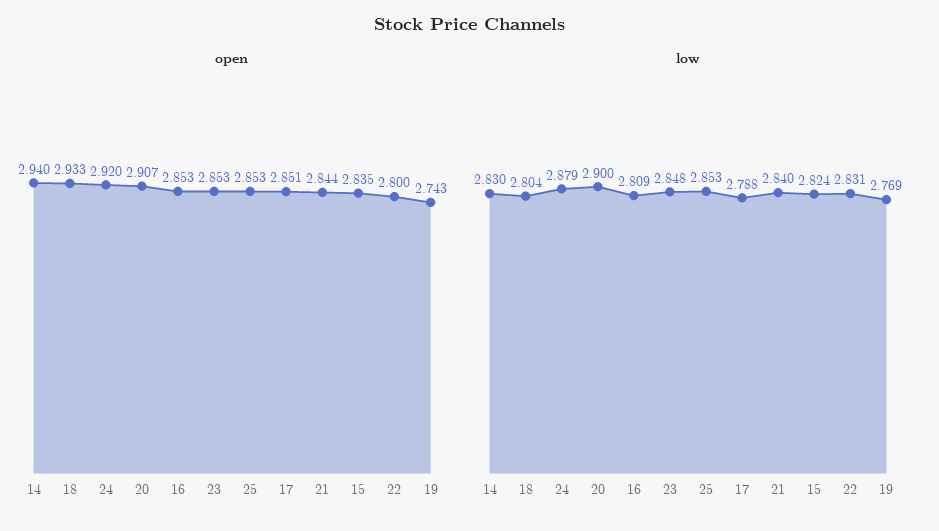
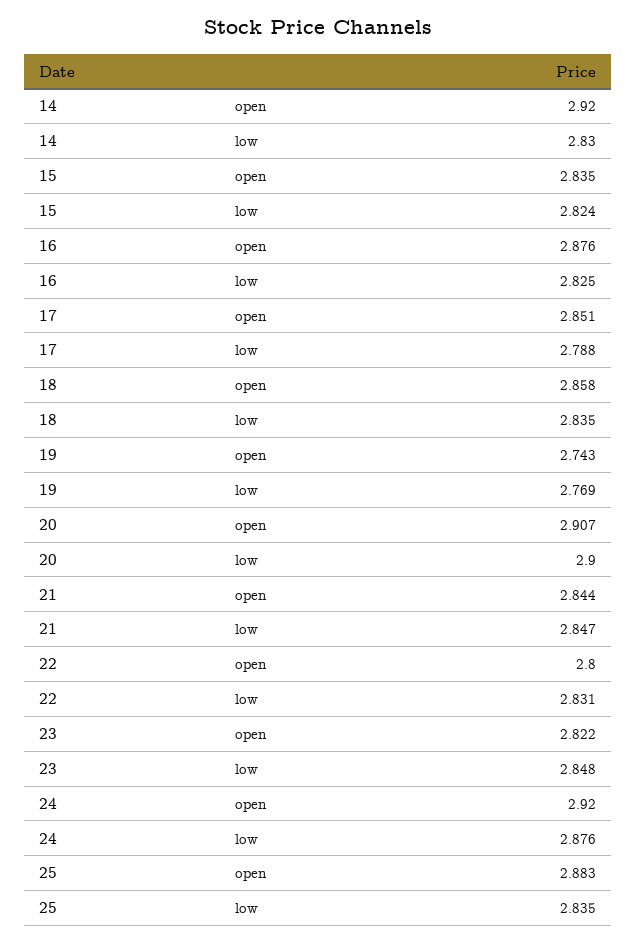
  {
    "open": {
-     "14": 2.94,
+     "14": 2.92,
-     "18": 2.933,
+     "18": 2.858,
      "24": 2.92,
      "20": 2.907,
-     "16": 2.853,
+     "16": 2.876,
-     "23": 2.853,
+     "23": 2.822,
-     "25": 2.853,
+     "25": 2.883,
      "17": 2.851,
      "21": 2.844,
      "15": 2.835,
      "22": 2.8,
      "19": 2.743
    },
    "low": {
      "14": 2.83,
-     "18": 2.804,
+     "18": 2.835,
-     "24": 2.879,
+     "24": 2.876,
      "20": 2.9,
-     "16": 2.809,
+     "16": 2.825,
      "23": 2.848,
-     "25": 2.853,
+     "25": 2.835,
      "17": 2.788,
-     "21": 2.84,
+     "21": 2.847,
      "15": 2.824,
      "22": 2.831,
      "19": 2.769
    }
  }

